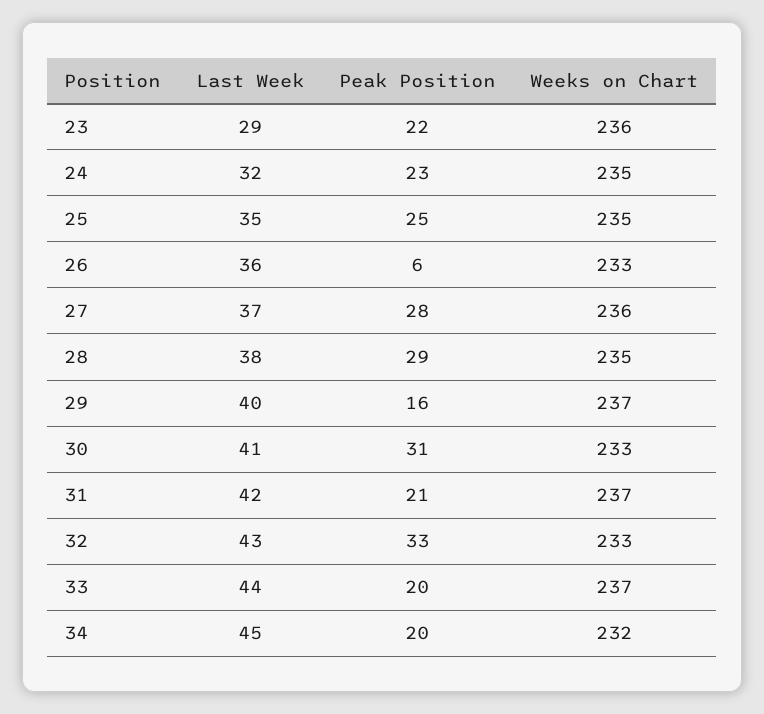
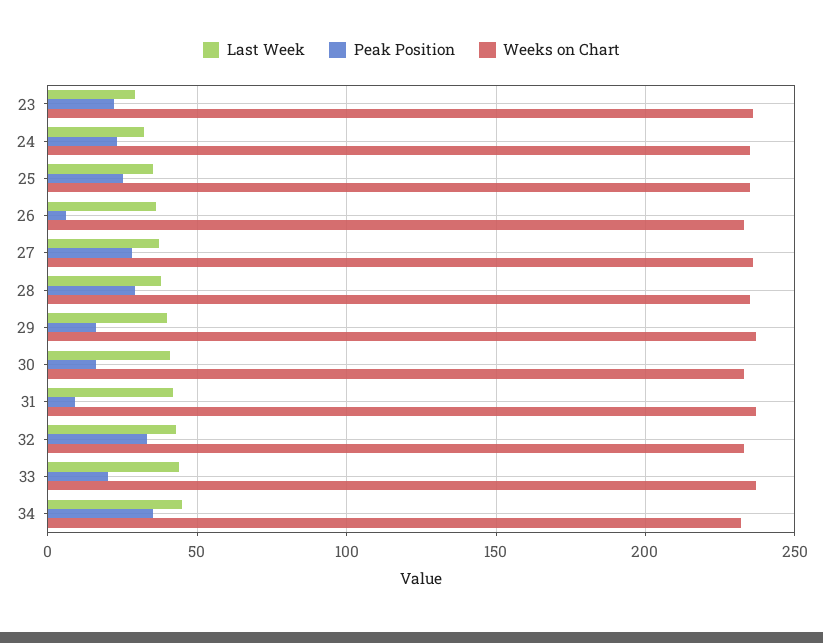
  {
    "Last Week": {
      "23": 29,
      "24": 32,
      "25": 35,
      "26": 36,
      "27": 37,
      "28": 38,
      "29": 40,
      "30": 41,
      "31": 42,
      "32": 43,
      "33": 44,
      "34": 45
    },
    "Peak Position": {
      "23": 22,
      "24": 23,
      "25": 25,
      "26": 6,
      "27": 28,
      "28": 29,
      "29": 16,
-     "30": 31,
+     "30": 15,
-     "31": 21,
+     "31": 10,
      "32": 33,
      "33": 20,
-     "34": 20
+     "34": 35
    },
    "Weeks on Chart": {
      "23": 236,
      "24": 235,
      "25": 235,
      "26": 233,
      "27": 236,
      "28": 235,
      "29": 237,
      "30": 233,
      "31": 237,
      "32": 233,
      "33": 237,
      "34": 232
    }
  }

